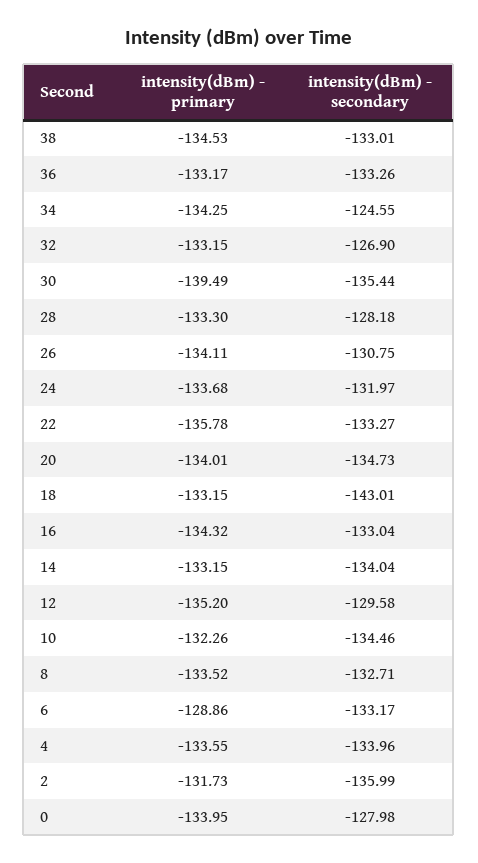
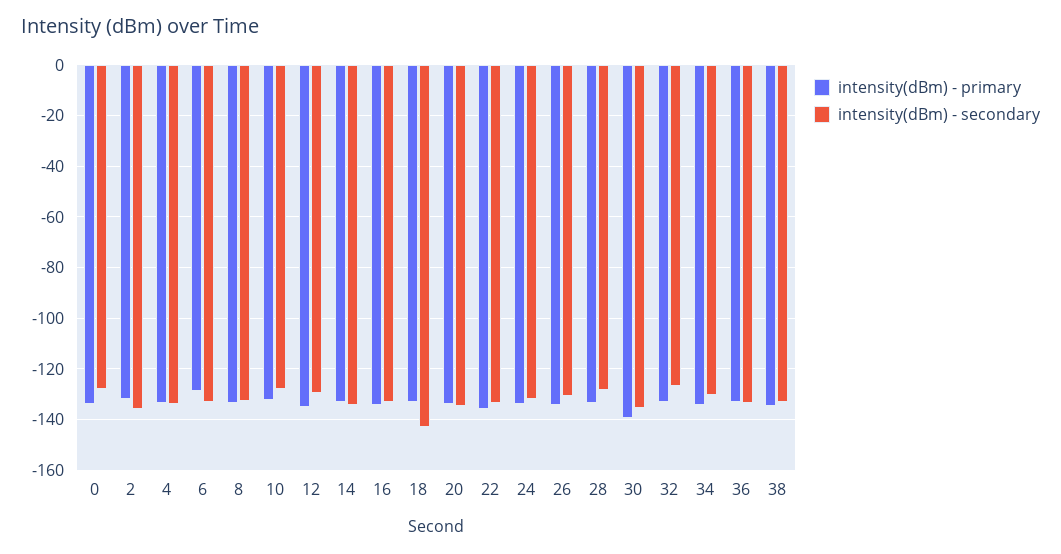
  {
    "intensity(dBm) - primary": {
      "38": -134.53,
      "36": -133.17,
      "34": -134.25,
      "32": -133.15,
      "30": -139.49,
      "28": -133.3,
      "26": -134.11,
      "24": -133.68,
      "22": -135.78,
      "20": -134.01,
      "18": -133.15,
      "16": -134.32,
      "14": -133.15,
      "12": -135.2,
      "10": -132.26,
      "8": -133.52,
      "6": -128.86,
      "4": -133.55,
      "2": -131.73,
      "0": -133.95
    },
    "intensity(dBm) - secondary": {
      "38": -133.01,
      "36": -133.26,
-     "34": -124.55,
+     "34": -130,
      "32": -126.9,
      "30": -135.44,
      "28": -128.18,
      "26": -130.75,
      "24": -131.97,
      "22": -133.27,
      "20": -134.73,
      "18": -143.01,
      "16": -133.04,
      "14": -134.04,
      "12": -129.58,
-     "10": -134.46,
+     "10": -127.5,
      "8": -132.71,
      "6": -133.17,
      "4": -133.96,
      "2": -135.99,
      "0": -127.98
    }
  }

